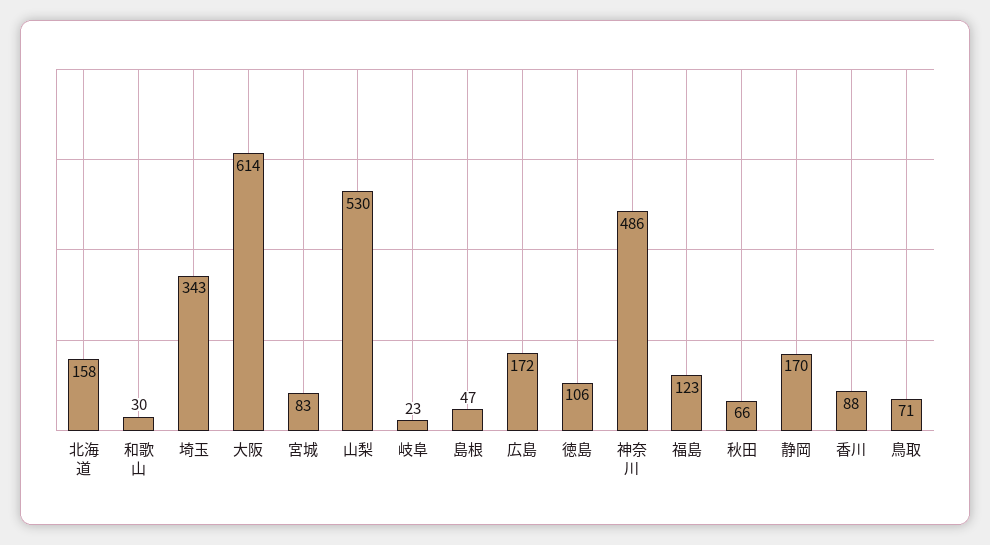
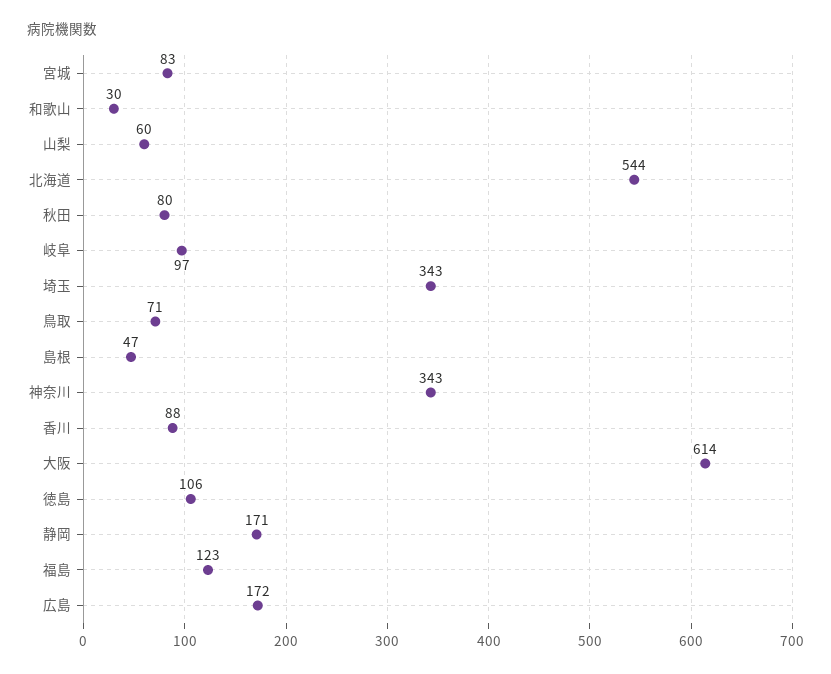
  {
-   "北海道": 158,
+   "北海道": 544,
    "和歌山": 30,
    "埼玉": 343,
    "大阪": 614,
    "宮城": 83,
-   "山梨": 530,
+   "山梨": 60,
-   "岐阜": 23,
+   "岐阜": 97,
    "島根": 47,
    "広島": 172,
    "徳島": 106,
-   "神奈川": 486,
+   "神奈川": 343,
    "福島": 123,
-   "秋田": 66,
+   "秋田": 80,
-   "静岡": 170,
+   "静岡": 171,
    "香川": 88,
    "鳥取": 71
  }

